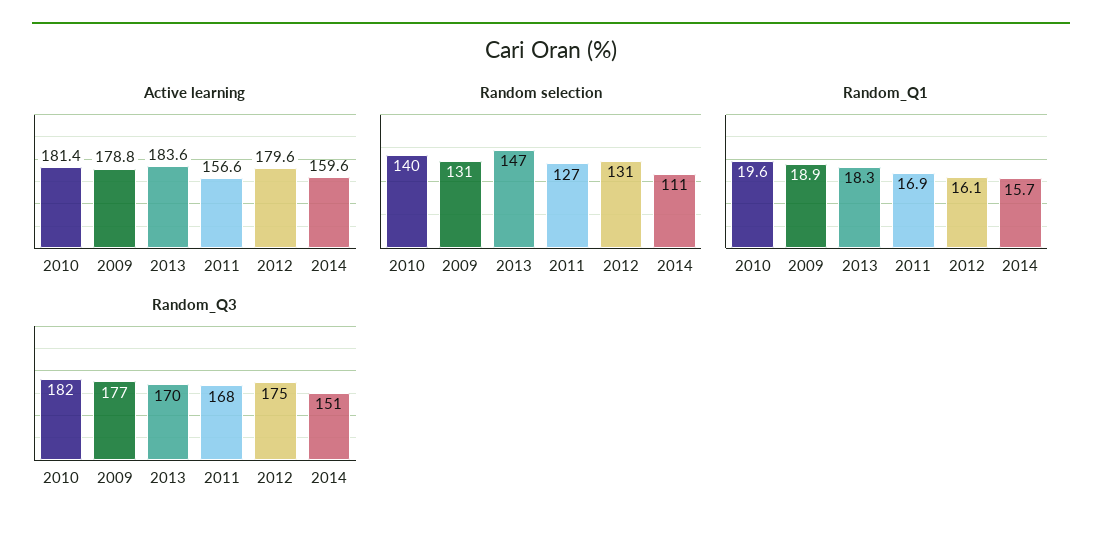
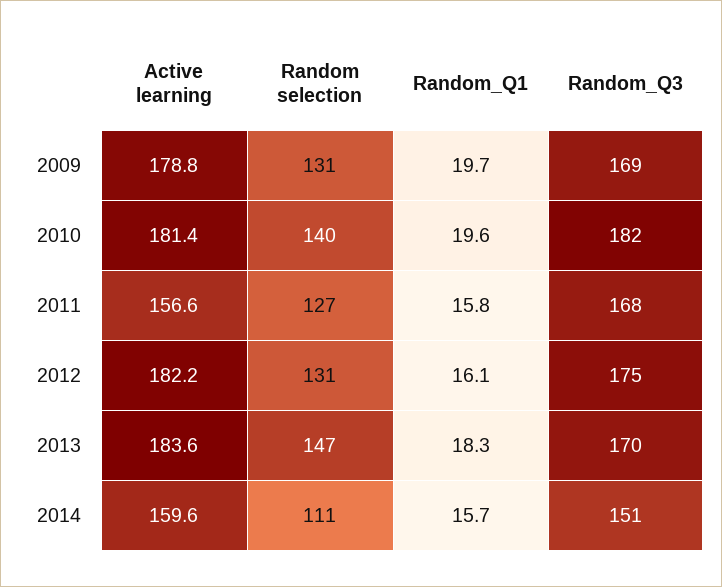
  {
    "Active learning": {
      "2010": 181.4,
      "2009": 178.8,
      "2013": 183.6,
      "2011": 156.6,
-     "2012": 179.6,
+     "2012": 182.2,
      "2014": 159.6
    },
    "Random selection": {
      "2010": 140,
      "2009": 131,
      "2013": 147,
      "2011": 127,
      "2012": 131,
      "2014": 111
    },
    "Random_Q1": {
      "2010": 19.6,
-     "2009": 18.9,
+     "2009": 19.7,
      "2013": 18.3,
-     "2011": 16.9,
+     "2011": 15.8,
      "2012": 16.1,
      "2014": 15.7
    },
    "Random_Q3": {
      "2010": 182,
-     "2009": 177,
+     "2009": 169,
      "2013": 170,
      "2011": 168,
      "2012": 175,
      "2014": 151
    }
  }

